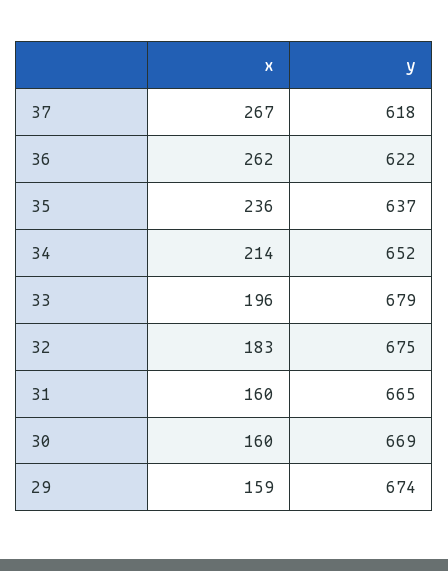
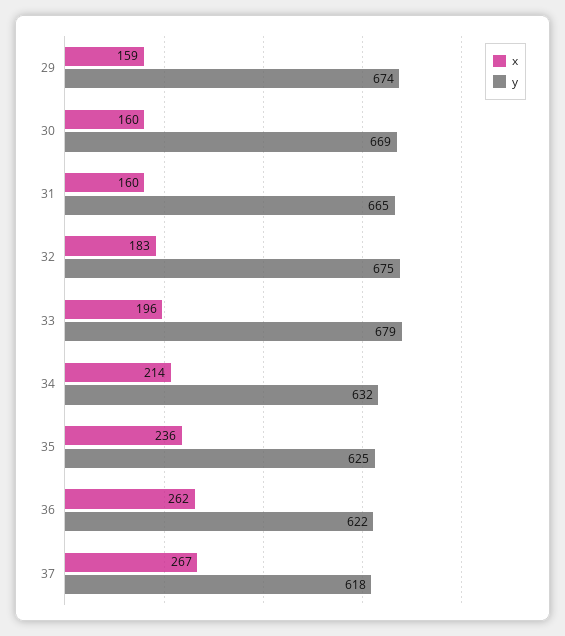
  {
    "x": {
      "37": 267,
      "36": 262,
      "35": 236,
      "34": 214,
      "33": 196,
      "32": 183,
      "31": 160,
      "30": 160,
      "29": 159
    },
    "y": {
      "37": 618,
      "36": 622,
-     "35": 637,
+     "35": 625,
-     "34": 652,
+     "34": 632,
      "33": 679,
      "32": 675,
      "31": 665,
      "30": 669,
      "29": 674
    }
  }

